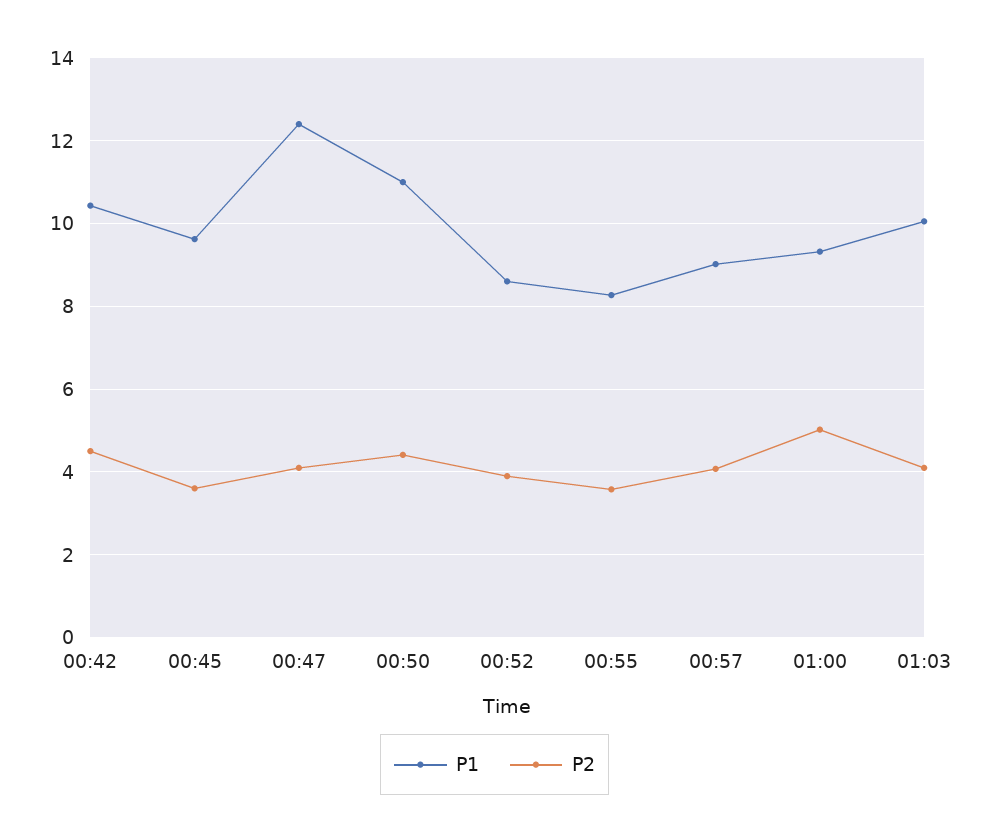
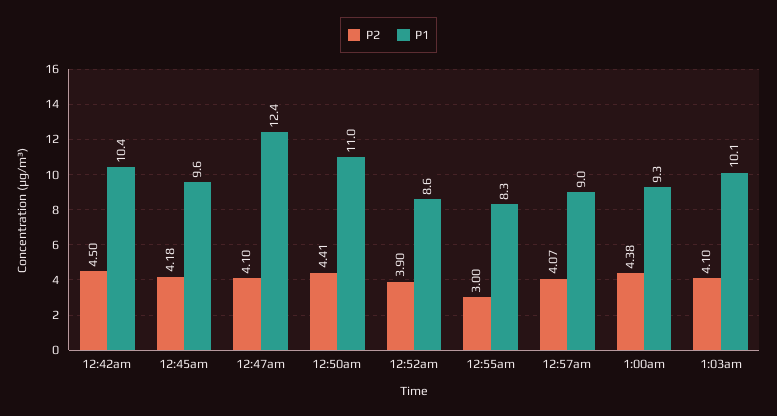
  {
    "P1": {
      "00:42": 10.4,
      "00:45": 9.6,
      "00:47": 12.4,
      "00:50": 11,
      "00:52": 8.6,
      "00:55": 8.3,
      "00:57": 9,
      "01:00": 9.3,
      "01:03": 10.1
    },
    "P2": {
      "00:42": 4.5,
-     "00:45": 3.6,
+     "00:45": 4.18,
      "00:47": 4.1,
      "00:50": 4.41,
      "00:52": 3.9,
-     "00:55": 3.6,
+     "00:55": 3,
      "00:57": 4.07,
-     "01:00": 5,
+     "01:00": 4.38,
      "01:03": 4.1
    }
  }

